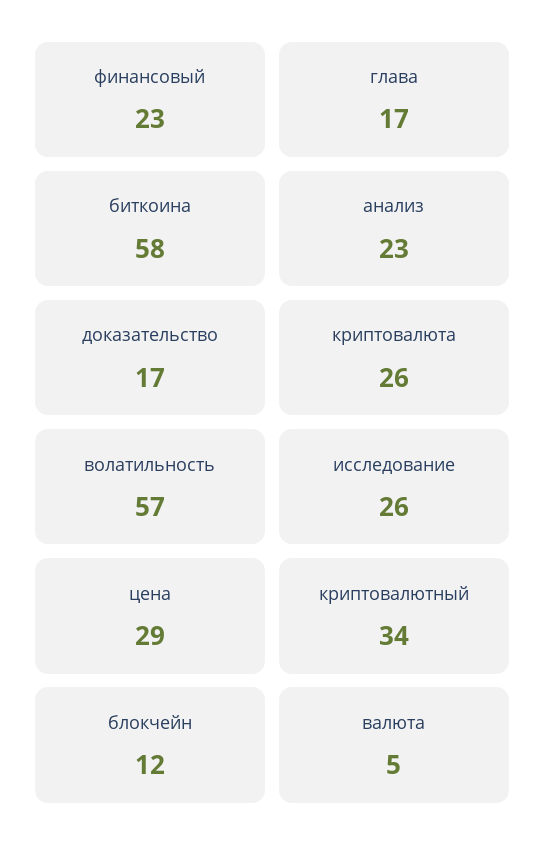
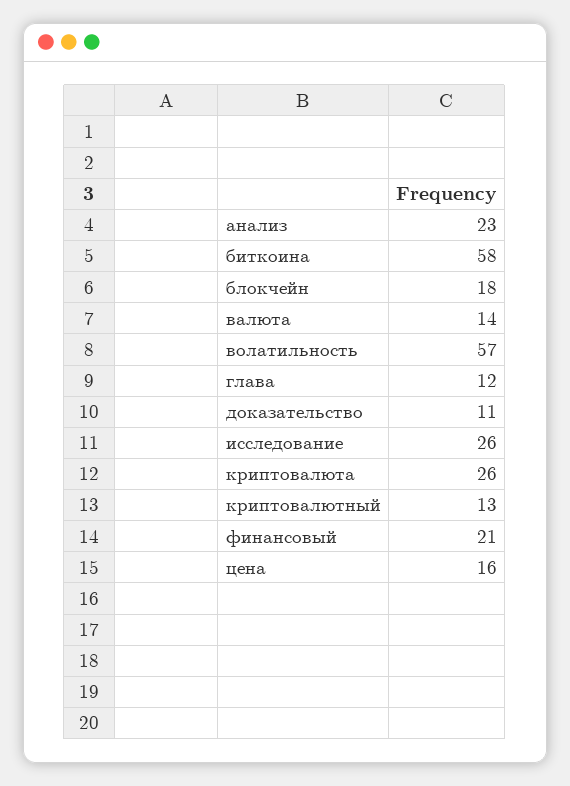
  {
-   "финансовый": 23,
+   "финансовый": 21,
-   "глава": 17,
+   "глава": 12,
    "биткоина": 58,
    "анализ": 23,
-   "доказательство": 17,
+   "доказательство": 11,
    "криптовалюта": 26,
    "волатильность": 57,
    "исследование": 26,
-   "цена": 29,
+   "цена": 16,
-   "криптовалютный": 34,
+   "криптовалютный": 13,
-   "блокчейн": 12,
+   "блокчейн": 18,
-   "валюта": 5
+   "валюта": 14
  }

